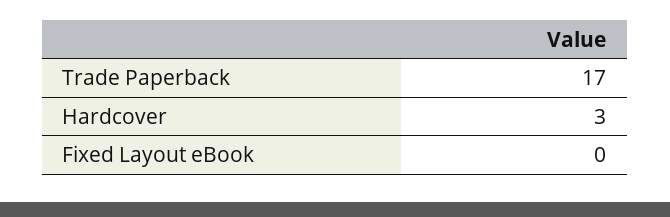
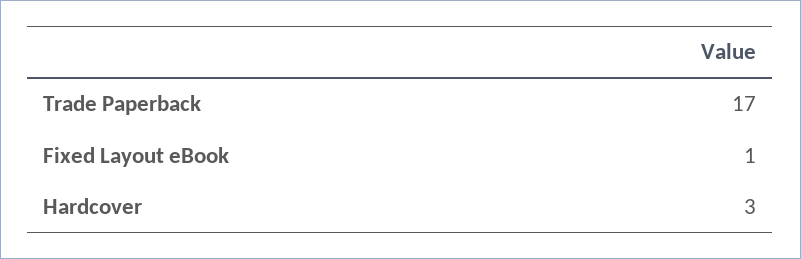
  {
    "Trade Paperback": 17,
    "Hardcover": 3,
-   "Fixed Layout eBook": 0
+   "Fixed Layout eBook": 1
  }

